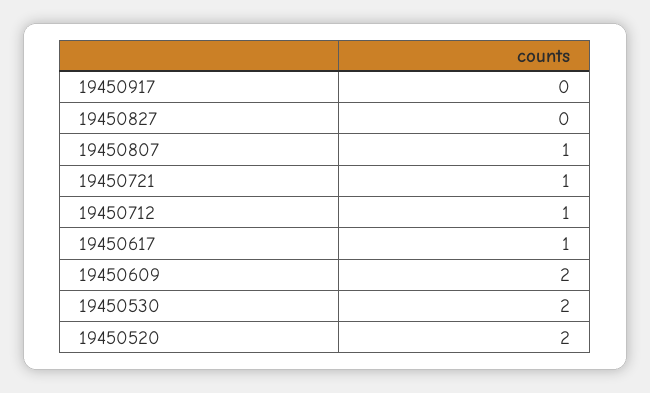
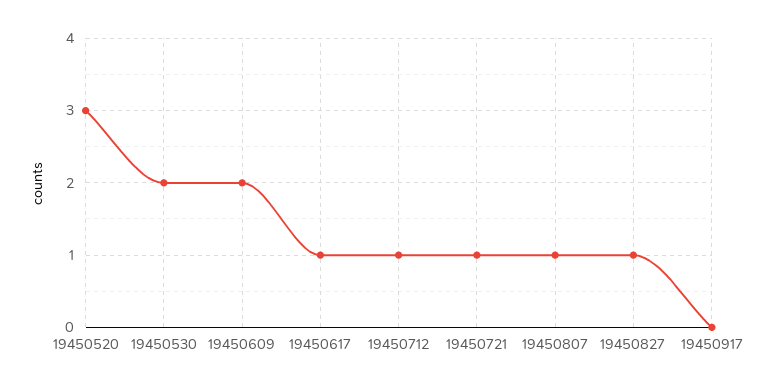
  {
    "19450917": 0,
-   "19450827": 0,
+   "19450827": 1,
    "19450807": 1,
    "19450721": 1,
    "19450712": 1,
    "19450617": 1,
    "19450609": 2,
    "19450530": 2,
-   "19450520": 2
+   "19450520": 3
  }

